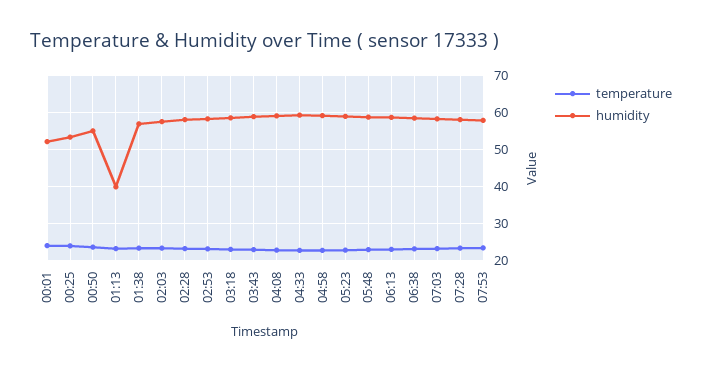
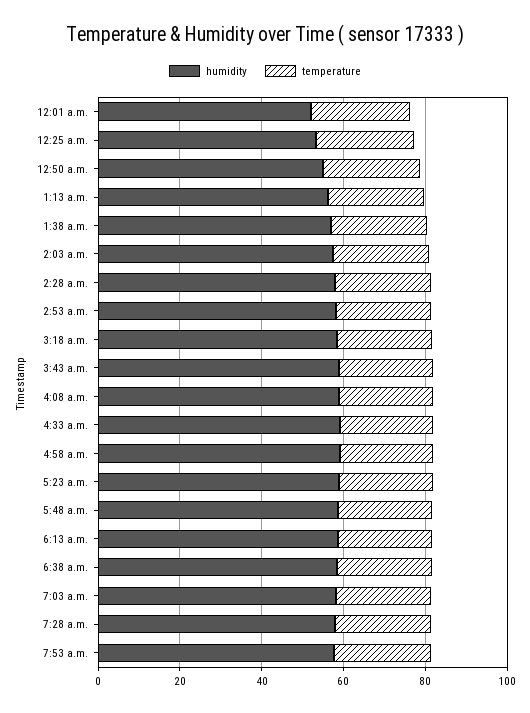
  {
    "temperature": {
      "00:01": 24,
      "00:25": 24,
      "00:50": 24,
      "01:13": 24,
      "01:38": 24,
      "02:03": 24,
      "02:28": 24,
      "02:53": 24,
      "03:18": 24,
      "03:43": 24,
      "04:08": 22,
      "04:33": 22,
      "04:58": 22,
      "05:23": 22,
      "05:48": 24,
      "06:13": 24,
      "06:38": 24,
      "07:03": 24,
      "07:28": 24,
      "07:53": 24
    },
    "humidity": {
      "00:01": 52,
      "00:25": 54,
      "00:50": 56,
-     "01:13": 40,
+     "01:13": 55,
      "01:38": 56,
      "02:03": 58,
      "02:28": 58,
      "02:53": 58,
      "03:18": 58,
      "03:43": 58,
      "04:08": 60,
      "04:33": 60,
      "04:58": 60,
      "05:23": 58,
      "05:48": 58,
      "06:13": 58,
      "06:38": 58,
      "07:03": 58,
      "07:28": 58,
      "07:53": 58
    }
  }

